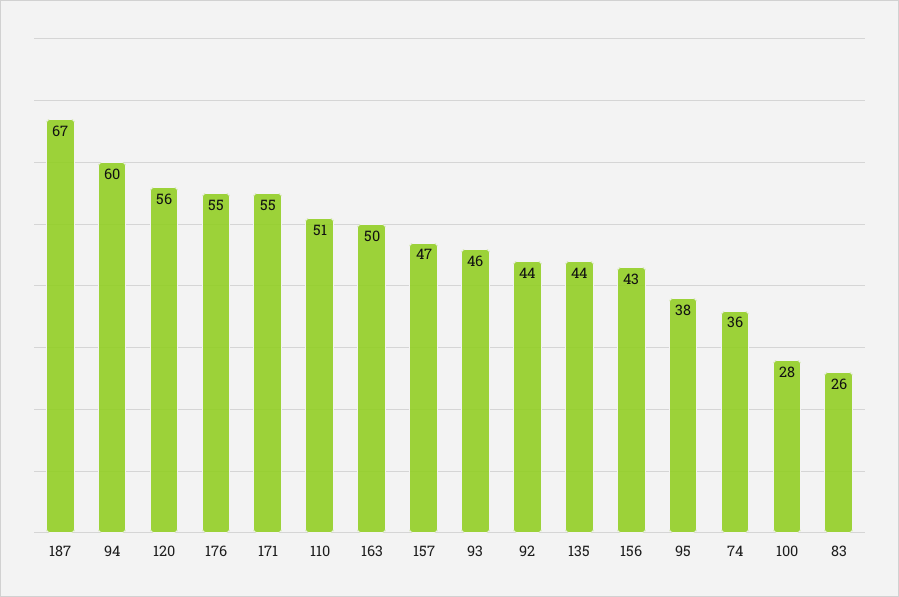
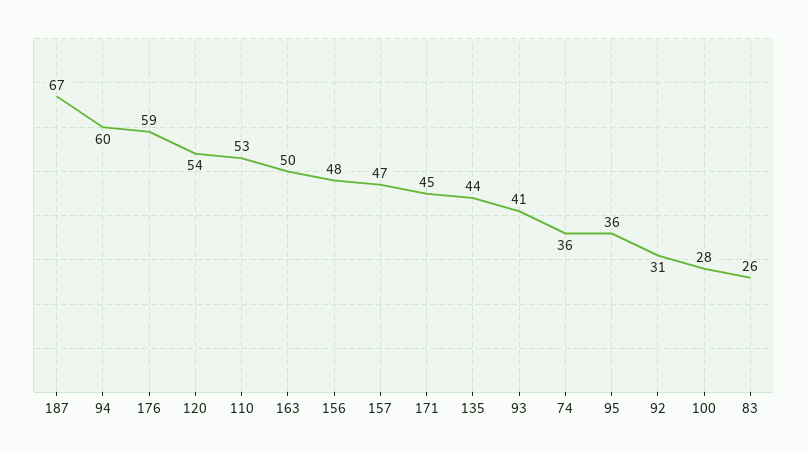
  {
    "187": 67,
    "94": 60,
-   "120": 56,
+   "120": 54,
-   "176": 55,
+   "176": 59,
-   "171": 55,
+   "171": 45,
-   "110": 51,
+   "110": 53,
    "163": 50,
    "157": 47,
-   "93": 46,
+   "93": 41,
-   "92": 44,
+   "92": 31,
    "135": 44,
-   "156": 43,
+   "156": 48,
-   "95": 38,
+   "95": 36,
    "74": 36,
    "100": 28,
    "83": 26
  }

